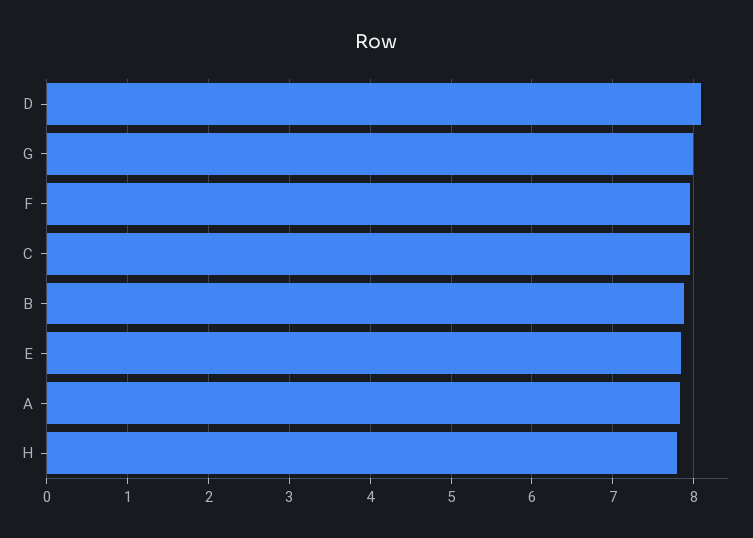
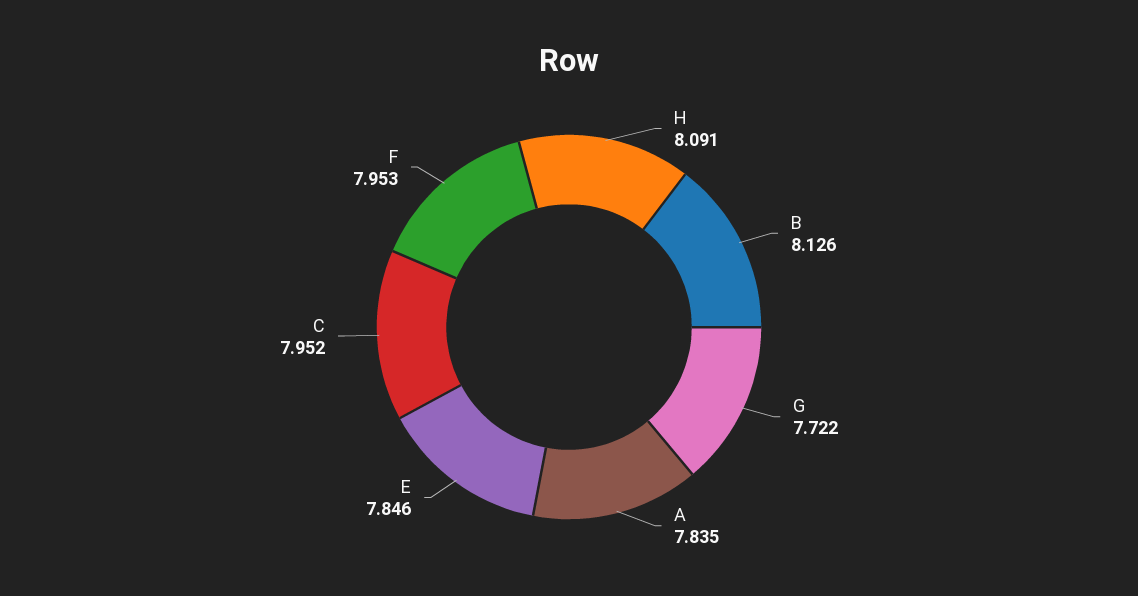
  {
-   "D": 8.1,
-   "G": 8,
+   "G": 7.722,
    "F": 7.953,
    "C": 7.952,
-   "B": 7.9,
+   "B": 8.126,
    "E": 7.846,
    "A": 7.835,
-   "H": 7.8
+   "H": 8.091
  }

